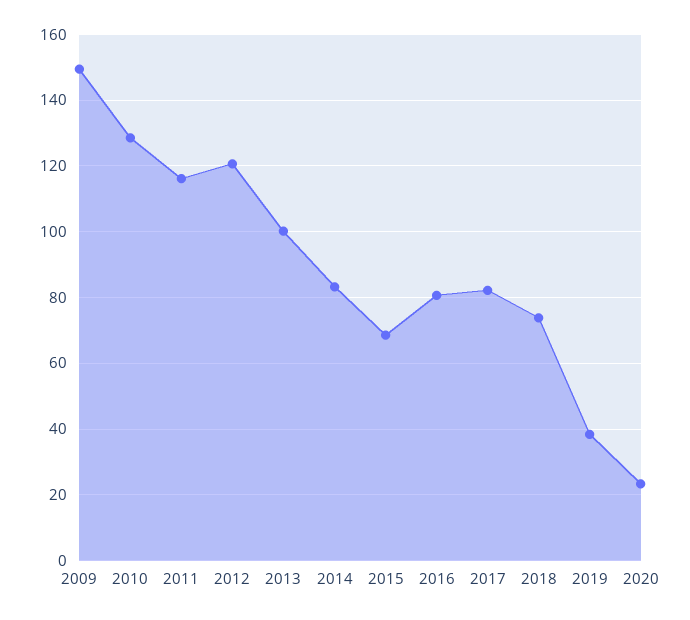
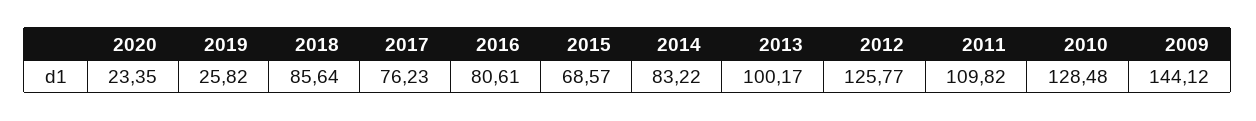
  {
-   "2009": 150,
+   "2009": 144.12,
    "2010": 128.48,
-   "2011": 116,
+   "2011": 109.82,
-   "2012": 120,
+   "2012": 125.77,
    "2013": 100.17,
    "2014": 83.22,
    "2015": 68.57,
    "2016": 80.61,
-   "2017": 82,
+   "2017": 76.23,
-   "2018": 74,
+   "2018": 85.64,
-   "2019": 38,
+   "2019": 25.82,
    "2020": 23.35
  }

